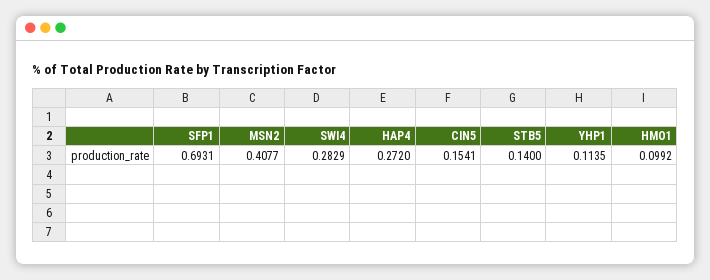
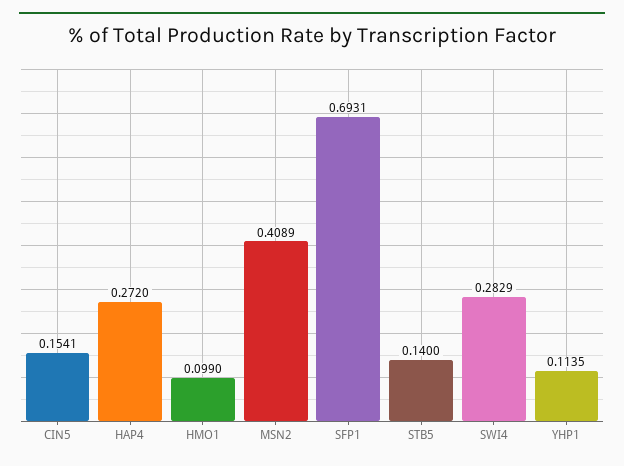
  {
    "SFP1": 0.6931,
-   "MSN2": 0.4077,
+   "MSN2": 0.4089,
    "SWI4": 0.2829,
    "HAP4": 0.272,
    "CIN5": 0.1541,
    "STB5": 0.14,
    "YHP1": 0.1135,
-   "HMO1": 0.0992
+   "HMO1": 0.099
  }

